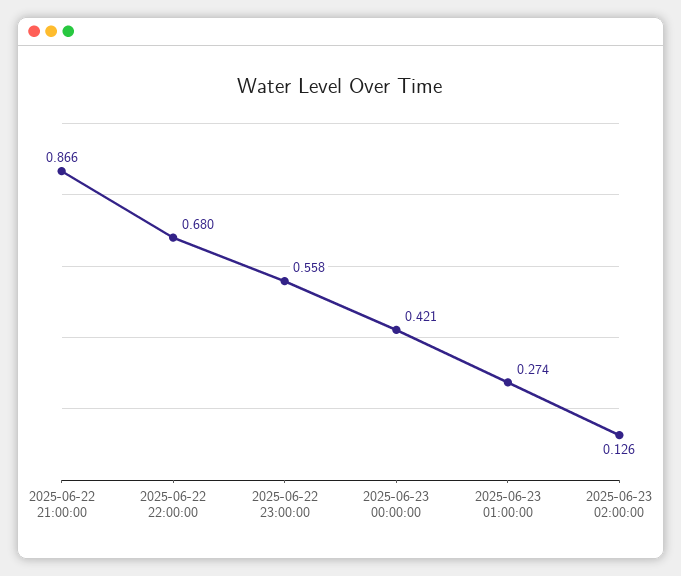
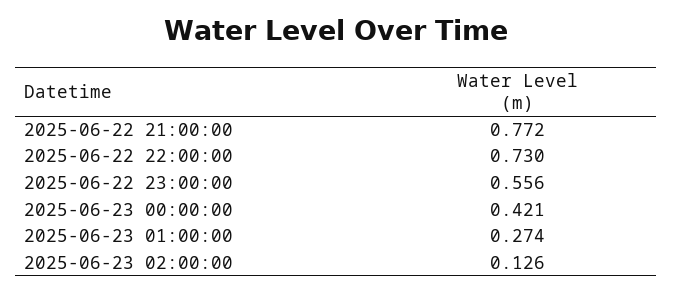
  {
-   "2025-06-22 21:00:00": 0.866,
+   "2025-06-22 21:00:00": 0.772,
-   "2025-06-22 22:00:00": 0.68,
+   "2025-06-22 22:00:00": 0.73,
-   "2025-06-22 23:00:00": 0.558,
+   "2025-06-22 23:00:00": 0.556,
    "2025-06-23 00:00:00": 0.421,
    "2025-06-23 01:00:00": 0.274,
    "2025-06-23 02:00:00": 0.126
  }

